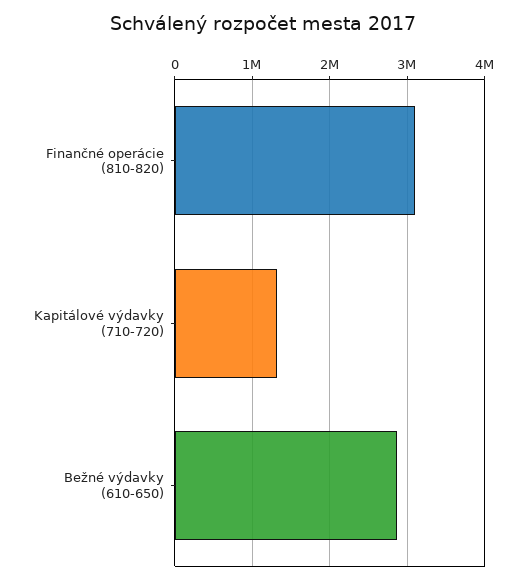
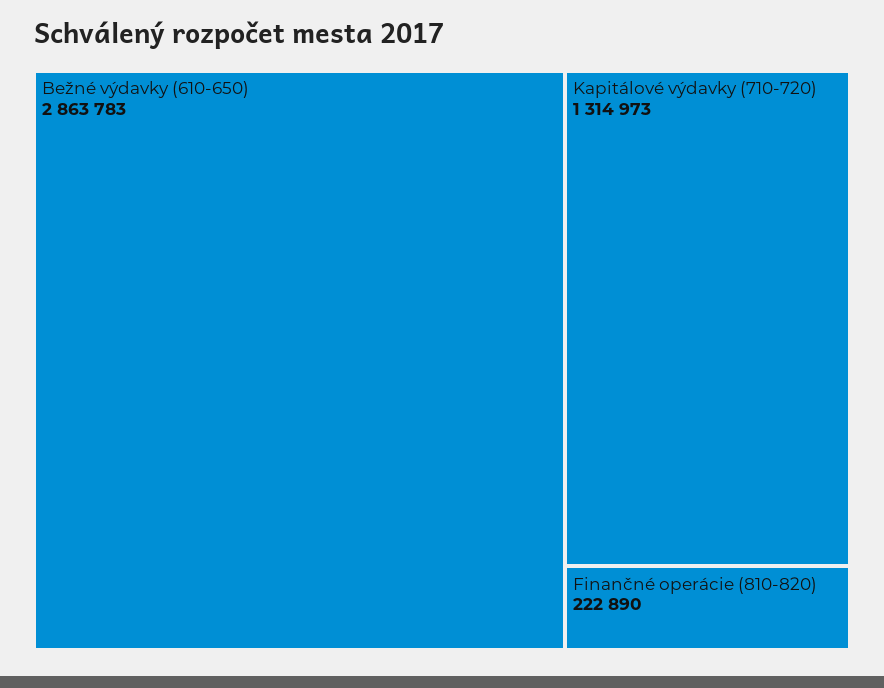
  {
-   "Finančné operácie (810-820)": 3100000,
+   "Finančné operácie (810-820)": 222890,
    "Kapitálové výdavky (710-720)": 1314973,
    "Bežné výdavky (610-650)": 2863783
  }

